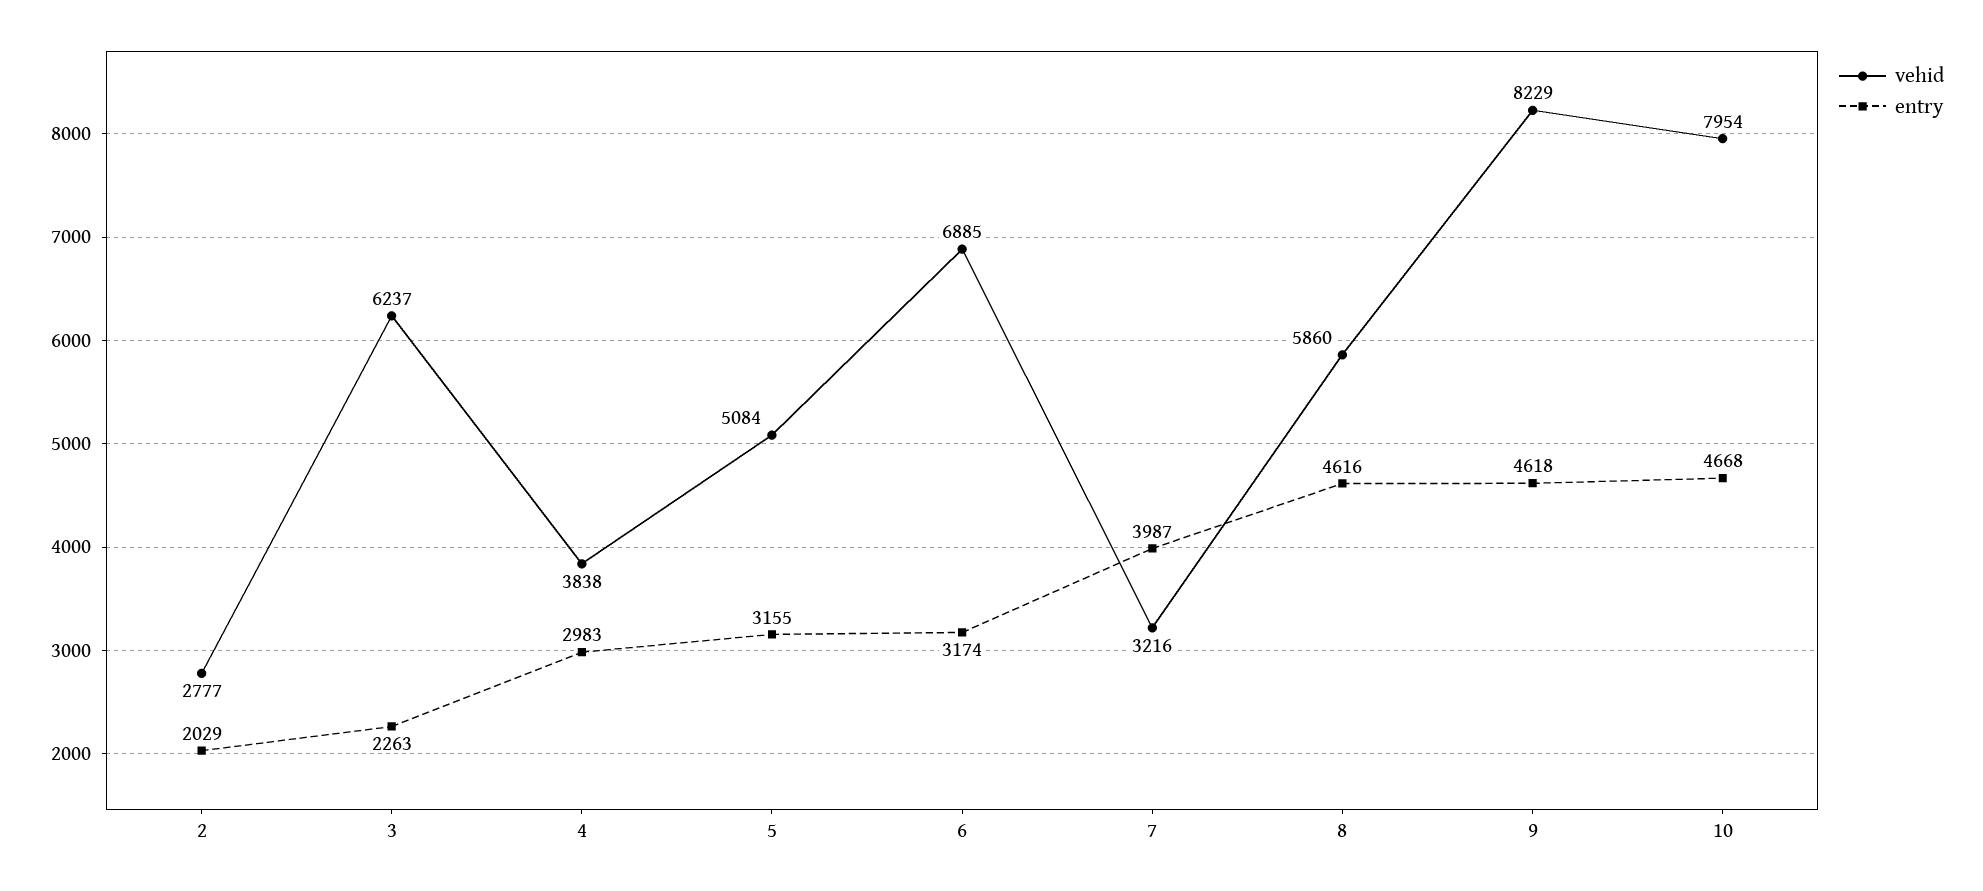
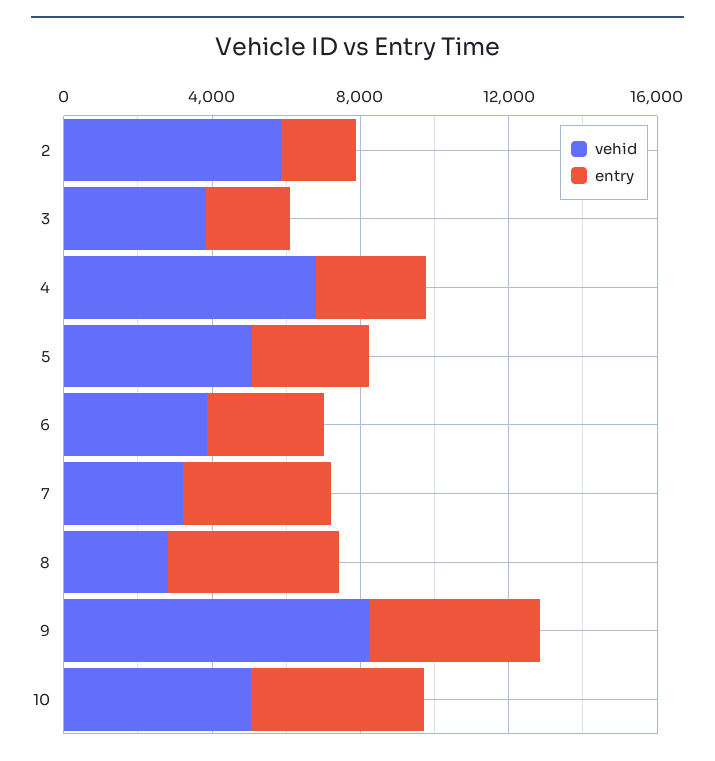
  {
    "vehid": {
-     "2": 2777,
+     "2": 6000,
-     "3": 6237,
+     "3": 4000,
-     "4": 3838,
+     "4": 7000,
      "5": 5084,
-     "6": 6885,
+     "6": 4000,
      "7": 3216,
-     "8": 5860,
+     "8": 3000,
      "9": 8229,
-     "10": 7954
+     "10": 5000
    },
    "entry": {
      "2": 2029,
      "3": 2263,
      "4": 2983,
      "5": 3155,
      "6": 3174,
      "7": 3987,
      "8": 4616,
      "9": 4618,
      "10": 4668
    }
  }

